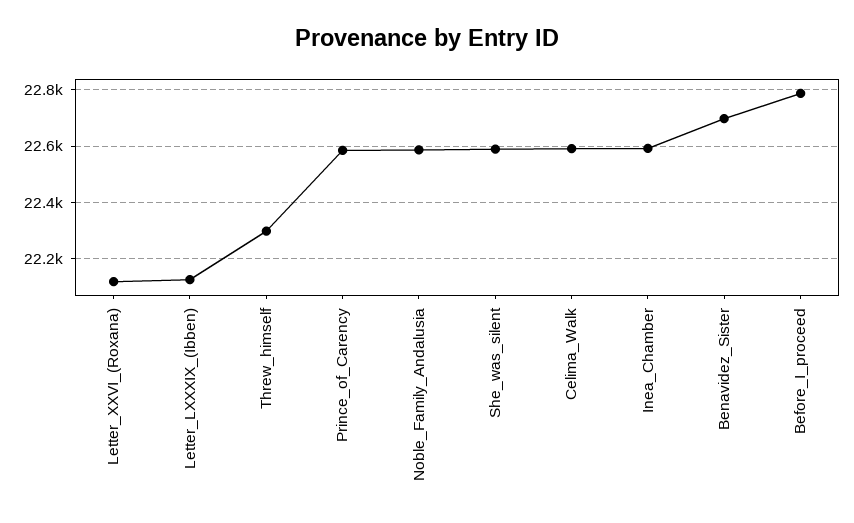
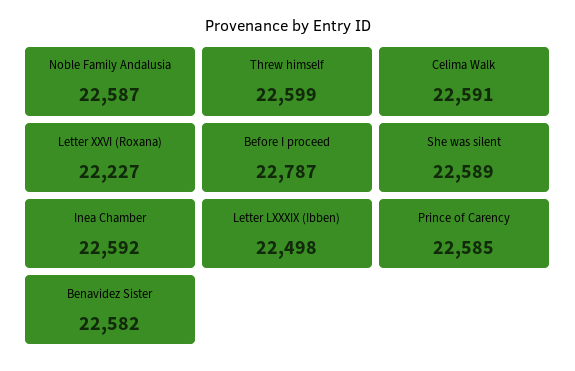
  {
-   "Letter_XXVI_(Roxana)": 22125,
+   "Letter_XXVI_(Roxana)": 22227,
-   "Letter_LXXXIX_(Ibben)": 22125,
+   "Letter_LXXXIX_(Ibben)": 22498,
-   "Threw_himself": 22300,
+   "Threw_himself": 22599,
    "Prince_of_Carency": 22585,
    "Noble_Family_Andalusia": 22587,
    "She_was_silent": 22589,
    "Celima_Walk": 22591,
    "Inea_Chamber": 22592,
-   "Benavidez_Sister": 22700,
+   "Benavidez_Sister": 22582,
    "Before_I_proceed": 22787
  }

